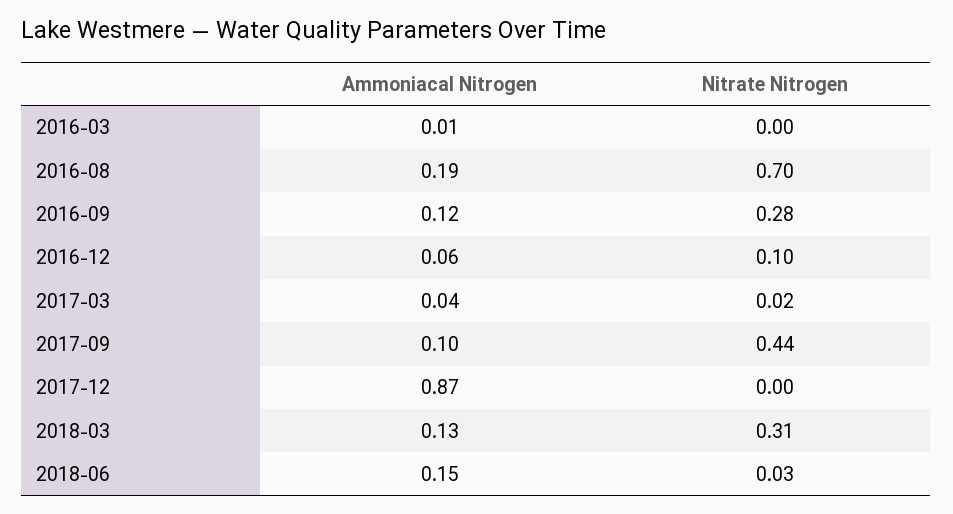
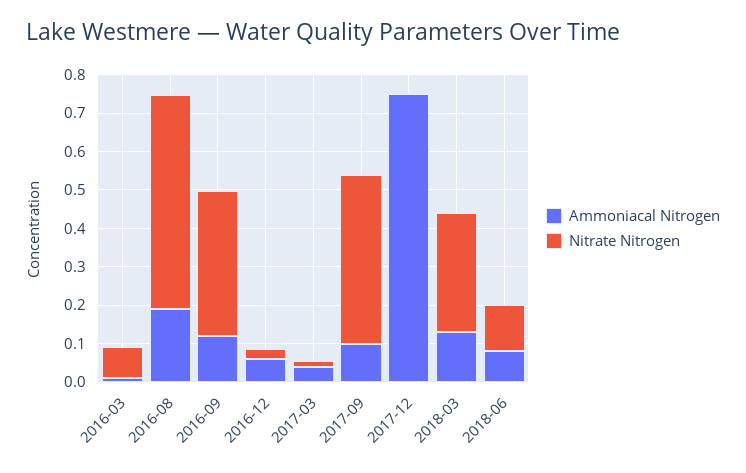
  {
    "Ammoniacal Nitrogen": {
      "2016-03": 0.01,
      "2016-08": 0.19,
      "2016-09": 0.12,
      "2016-12": 0.06,
      "2017-03": 0.04,
      "2017-09": 0.1,
-     "2017-12": 0.87,
+     "2017-12": 0.75,
      "2018-03": 0.13,
-     "2018-06": 0.15
+     "2018-06": 0.075
    },
    "Nitrate Nitrogen": {
-     "2016-03": 0,
+     "2016-03": 0.075,
-     "2016-08": 0.7,
+     "2016-08": 0.55,
-     "2016-09": 0.28,
+     "2016-09": 0.375,
-     "2016-12": 0.1,
+     "2016-12": 0.025,
      "2017-03": 0.02,
      "2017-09": 0.44,
      "2017-12": 0,
      "2018-03": 0.31,
-     "2018-06": 0.03
+     "2018-06": 0.125
    }
  }

